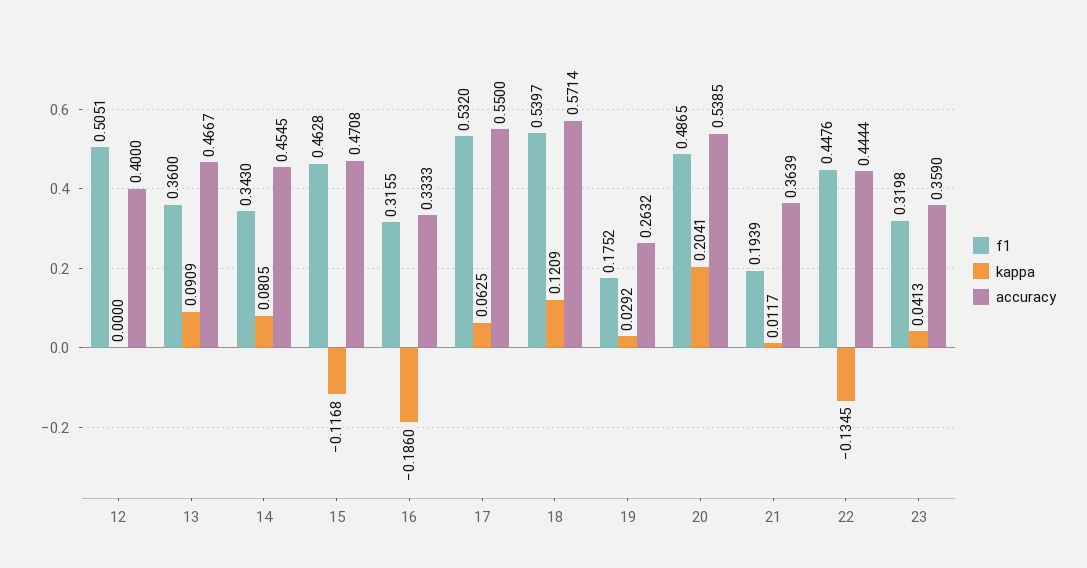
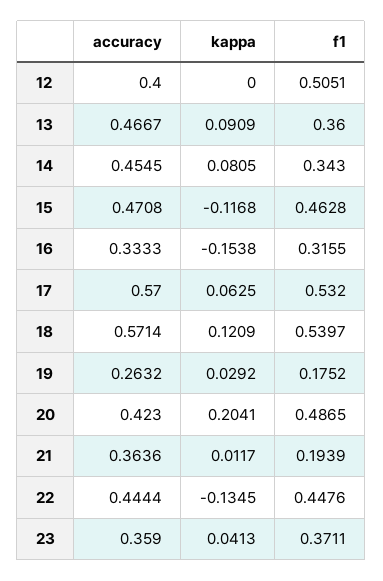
  {
    "f1": {
      "12": 0.5051,
      "13": 0.36,
      "14": 0.343,
      "15": 0.4628,
      "16": 0.3155,
      "17": 0.532,
      "18": 0.5397,
      "19": 0.1752,
      "20": 0.4865,
      "21": 0.1939,
      "22": 0.4476,
-     "23": 0.3198
+     "23": 0.3711
    },
    "kappa": {
      "12": 0,
      "13": 0.0909,
      "14": 0.0805,
      "15": -0.1168,
-     "16": -0.186,
+     "16": -0.1538,
      "17": 0.0625,
      "18": 0.1209,
      "19": 0.0292,
      "20": 0.2041,
      "21": 0.0117,
      "22": -0.1345,
      "23": 0.0413
    },
    "accuracy": {
      "12": 0.4,
      "13": 0.4667,
      "14": 0.4545,
      "15": 0.4708,
      "16": 0.3333,
-     "17": 0.55,
+     "17": 0.57,
      "18": 0.5714,
      "19": 0.2632,
-     "20": 0.5385,
+     "20": 0.423,
-     "21": 0.3639,
+     "21": 0.3636,
      "22": 0.4444,
      "23": 0.359
    }
  }

